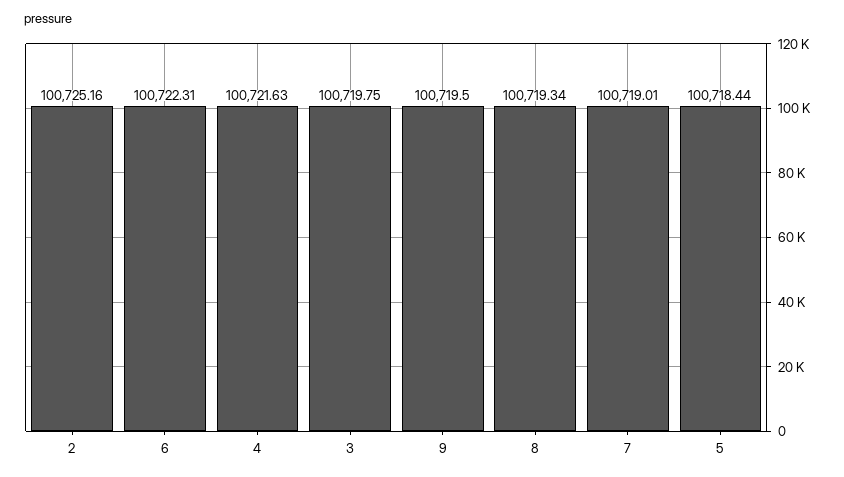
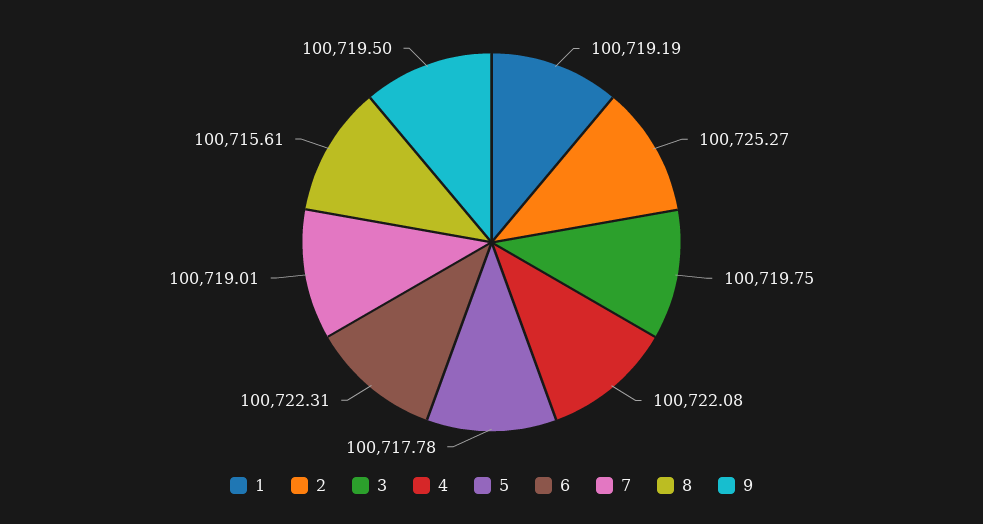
  {
-   "2": 100725.16,
+   "2": 100725.27,
    "6": 100722.31,
-   "4": 100721.63,
+   "4": 100722.08,
    "3": 100719.75,
    "9": 100719.5,
-   "8": 100719.34,
+   "8": 100715.61,
    "7": 100719.01,
-   "5": 100718.44
+   "5": 100717.78,
+   "1": 100719.19
  }

